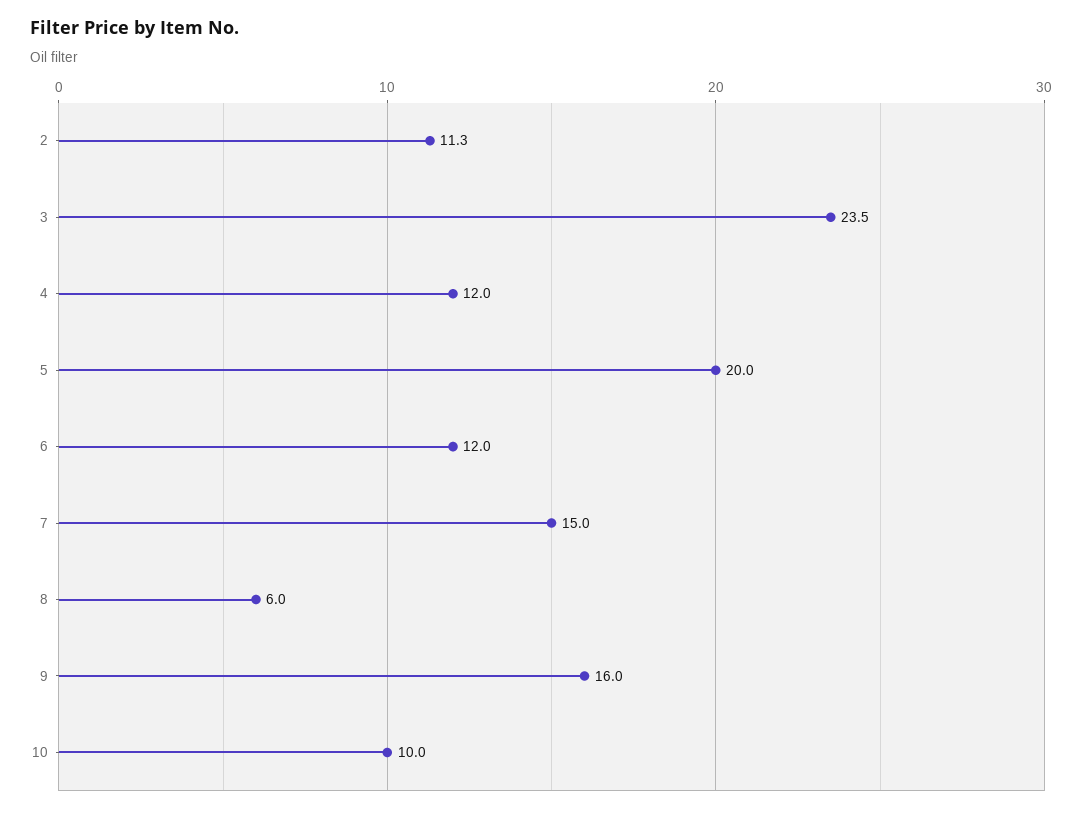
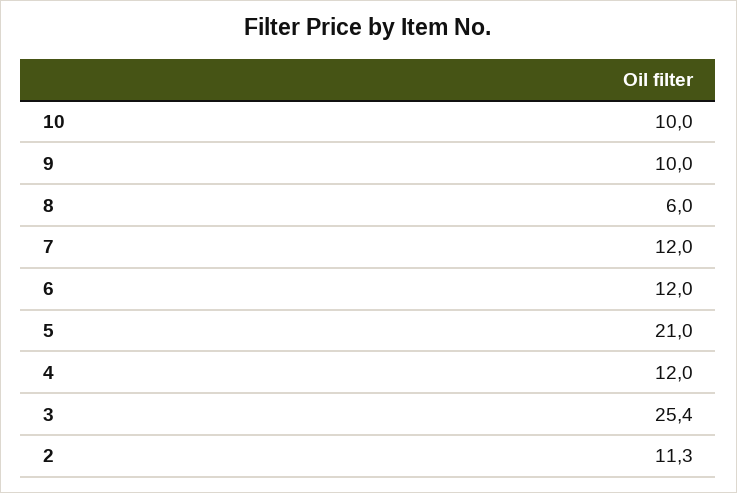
  {
    "2": 11.3,
-   "3": 23.5,
+   "3": 25.4,
    "4": 12,
-   "5": 20,
+   "5": 21,
    "6": 12,
-   "7": 15,
+   "7": 12,
    "8": 6,
-   "9": 16,
+   "9": 10,
    "10": 10
  }

